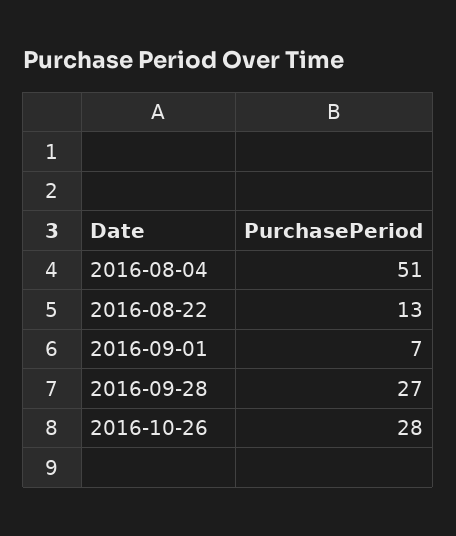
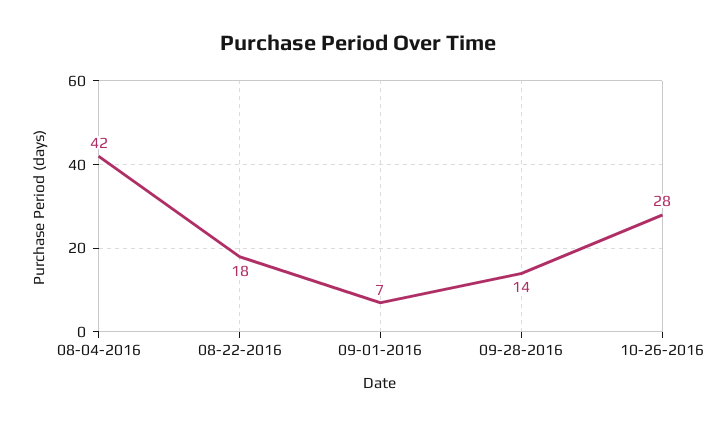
  {
-   "2016-08-04": 51,
+   "2016-08-04": 42,
-   "2016-08-22": 13,
+   "2016-08-22": 18,
    "2016-09-01": 7,
-   "2016-09-28": 27,
+   "2016-09-28": 14,
    "2016-10-26": 28
  }

